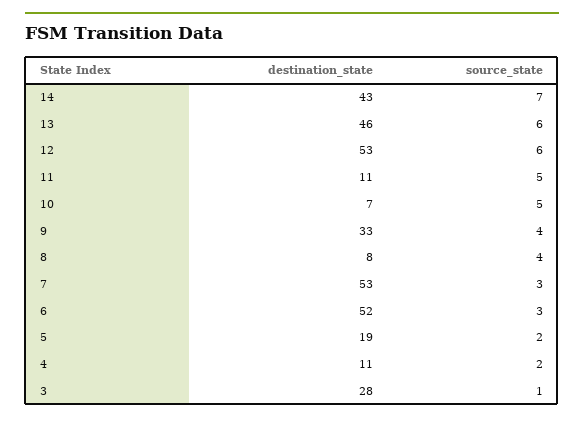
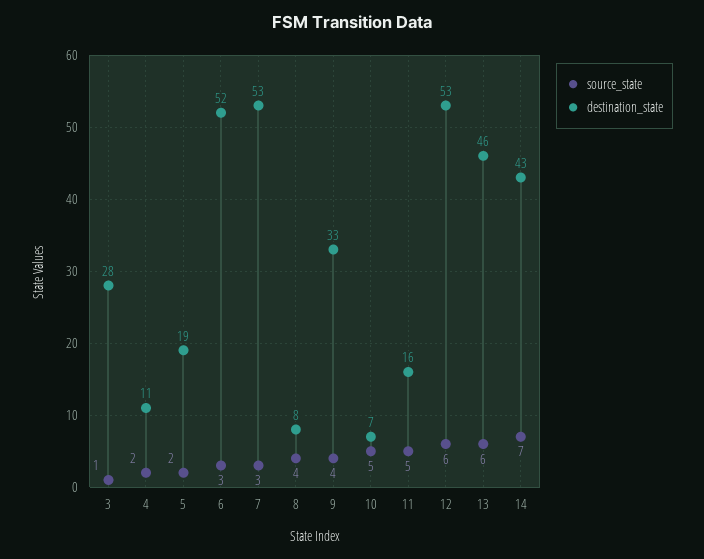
  {
    "destination_state": {
      "14": 43,
      "13": 46,
      "12": 53,
-     "11": 11,
+     "11": 16,
      "10": 7,
      "9": 33,
      "8": 8,
      "7": 53,
      "6": 52,
      "5": 19,
      "4": 11,
      "3": 28
    },
    "source_state": {
      "14": 7,
      "13": 6,
      "12": 6,
      "11": 5,
      "10": 5,
      "9": 4,
      "8": 4,
      "7": 3,
      "6": 3,
      "5": 2,
      "4": 2,
      "3": 1
    }
  }

